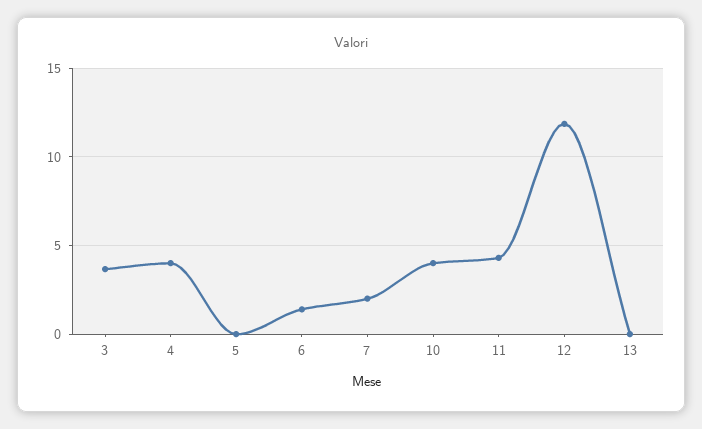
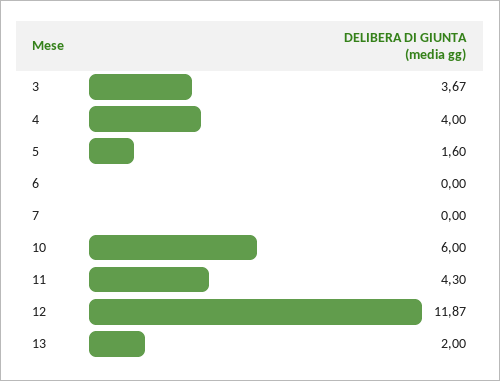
  {
    "3": 3.67,
    "4": 4,
-   "5": 0,
+   "5": 1.6,
-   "6": 1.5,
+   "6": 0,
-   "7": 2,
+   "7": 0,
-   "10": 4,
+   "10": 6,
    "11": 4.3,
    "12": 11.87,
-   "13": 0
+   "13": 2
  }

